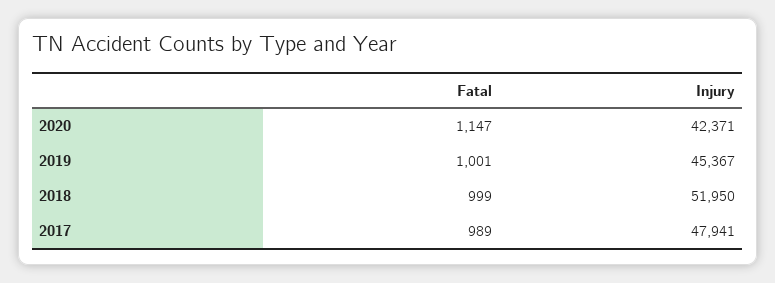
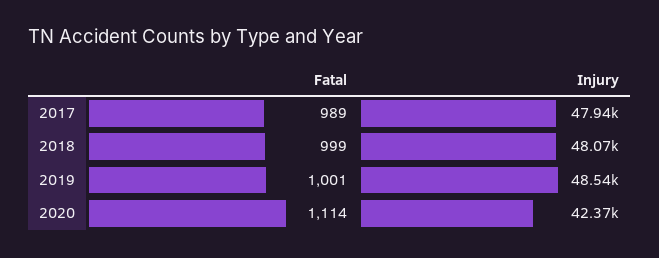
  {
    "Fatal": {
-     "2020": 1147,
+     "2020": 1114,
      "2019": 1001,
      "2018": 999,
      "2017": 989
    },
    "Injury": {
      "2020": 42371,
-     "2019": 45367,
+     "2019": 48540,
-     "2018": 51950,
+     "2018": 48070,
      "2017": 47941
    }
  }

